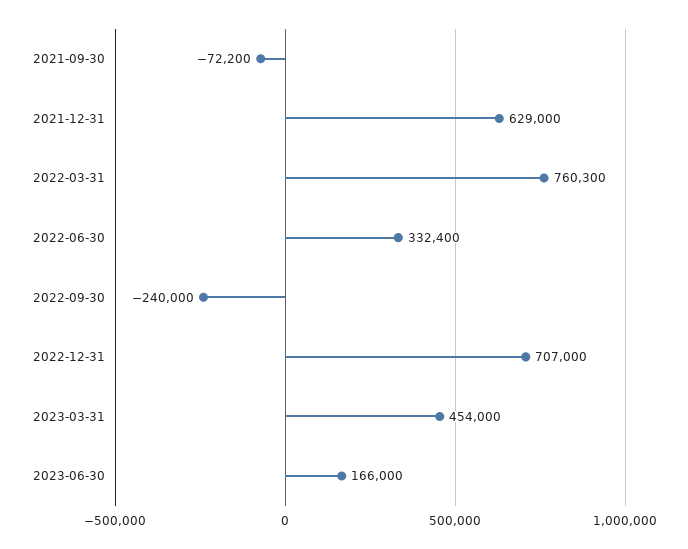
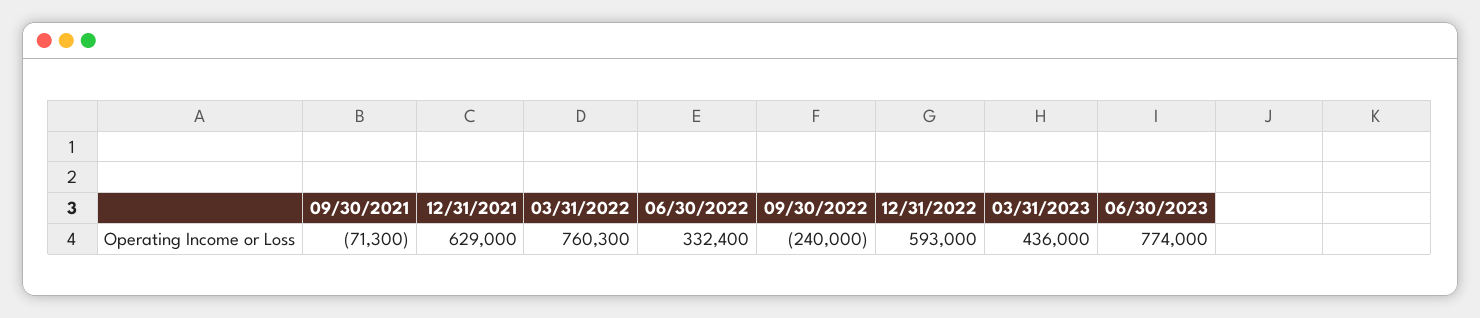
  {
-   "2021-09-30": -72200,
+   "2021-09-30": -71300,
    "2021-12-31": 629000,
    "2022-03-31": 760300,
    "2022-06-30": 332400,
    "2022-09-30": -240000,
-   "2022-12-31": 707000,
+   "2022-12-31": 593000,
-   "2023-03-31": 454000,
+   "2023-03-31": 436000,
-   "2023-06-30": 166000
+   "2023-06-30": 774000
  }

